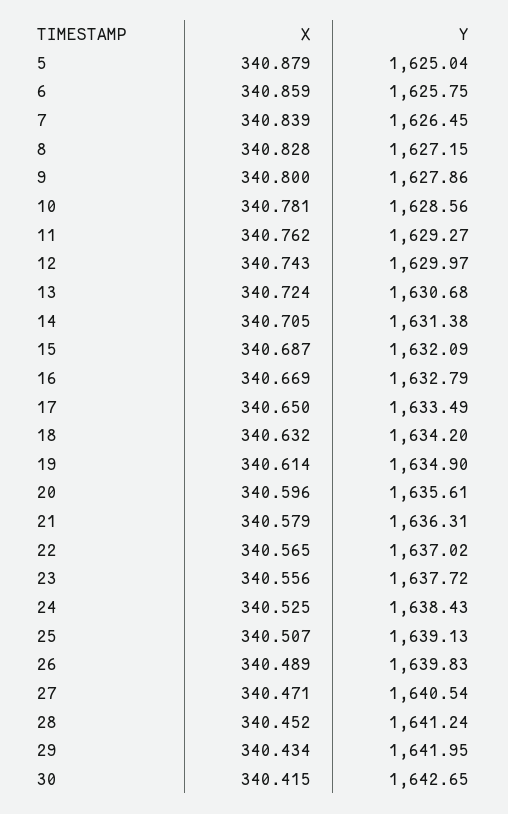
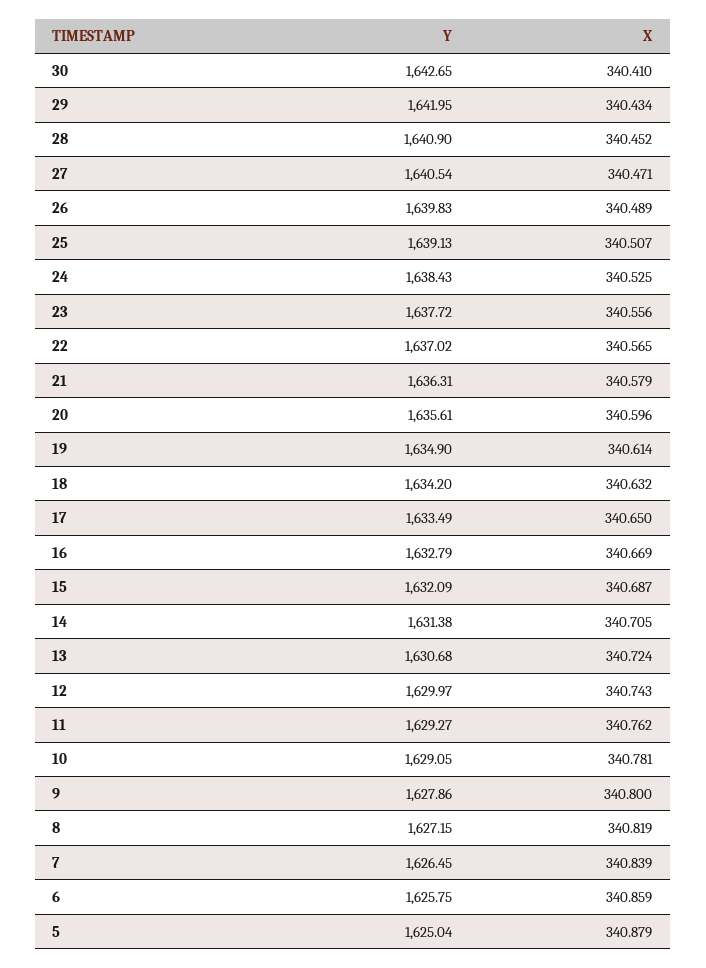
  {
    "X": {
      "5": 340.879,
      "6": 340.859,
      "7": 340.839,
-     "8": 340.828,
+     "8": 340.819,
      "9": 340.8,
      "10": 340.781,
      "11": 340.762,
      "12": 340.743,
      "13": 340.724,
      "14": 340.705,
      "15": 340.687,
      "16": 340.669,
      "17": 340.65,
      "18": 340.632,
      "19": 340.614,
      "20": 340.596,
      "21": 340.579,
      "22": 340.565,
      "23": 340.556,
      "24": 340.525,
      "25": 340.507,
      "26": 340.489,
      "27": 340.471,
      "28": 340.452,
      "29": 340.434,
-     "30": 340.415
+     "30": 340.41
    },
    "Y": {
      "5": 1625.04,
      "6": 1625.75,
      "7": 1626.45,
      "8": 1627.15,
      "9": 1627.86,
-     "10": 1628.56,
+     "10": 1629.05,
      "11": 1629.27,
      "12": 1629.97,
      "13": 1630.68,
      "14": 1631.38,
      "15": 1632.09,
      "16": 1632.79,
      "17": 1633.49,
      "18": 1634.2,
      "19": 1634.9,
      "20": 1635.61,
      "21": 1636.31,
      "22": 1637.02,
      "23": 1637.72,
      "24": 1638.43,
      "25": 1639.13,
      "26": 1639.83,
      "27": 1640.54,
-     "28": 1641.24,
+     "28": 1640.9,
      "29": 1641.95,
      "30": 1642.65
    }
  }

